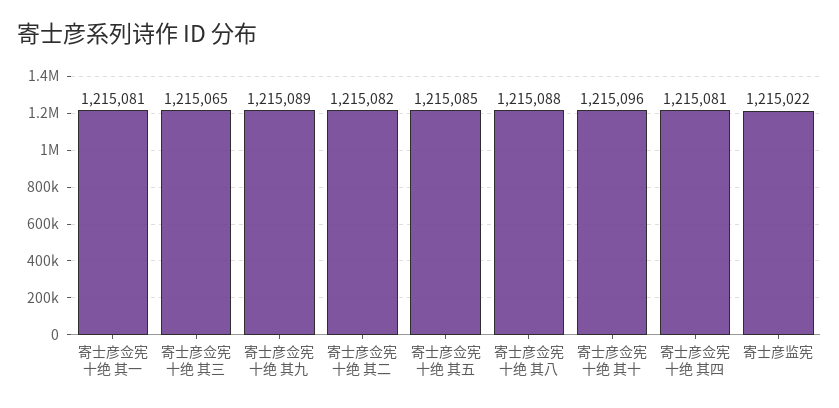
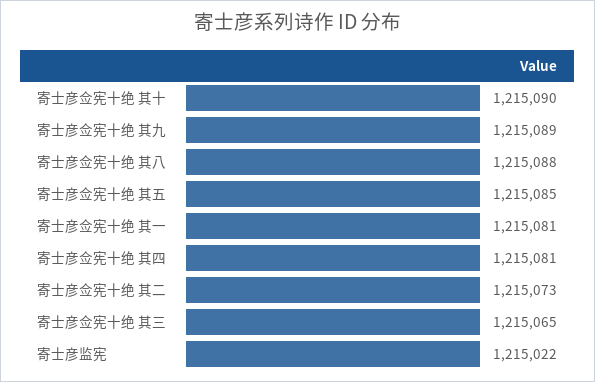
  {
    "寄士彦佥宪十绝 其一": 1215081,
    "寄士彦佥宪十绝 其三": 1215065,
    "寄士彦佥宪十绝 其九": 1215089,
-   "寄士彦佥宪十绝 其二": 1215082,
+   "寄士彦佥宪十绝 其二": 1215073,
    "寄士彦佥宪十绝 其五": 1215085,
    "寄士彦佥宪十绝 其八": 1215088,
-   "寄士彦佥宪十绝 其十": 1215096,
+   "寄士彦佥宪十绝 其十": 1215090,
    "寄士彦佥宪十绝 其四": 1215081,
    "寄士彦监宪": 1215022
  }

